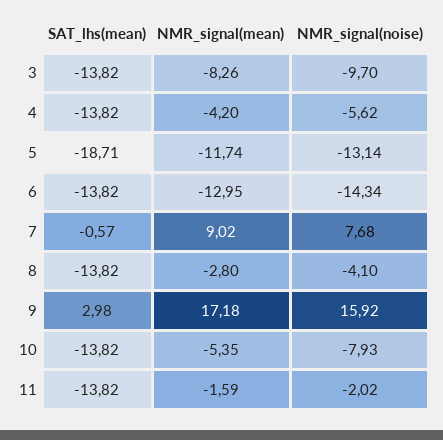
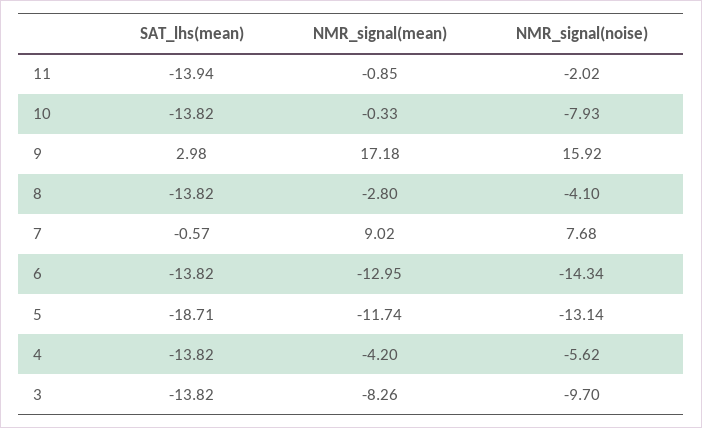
  {
    "SAT_lhs(mean)": {
      "3": -13.82,
      "4": -13.82,
      "5": -18.71,
      "6": -13.82,
      "7": -0.57,
      "8": -13.82,
      "9": 2.98,
      "10": -13.82,
-     "11": -13.82
+     "11": -13.94
    },
    "NMR_signal(mean)": {
      "3": -8.26,
      "4": -4.2,
      "5": -11.74,
      "6": -12.95,
      "7": 9.02,
      "8": -2.8,
      "9": 17.18,
-     "10": -5.35,
+     "10": -0.33,
-     "11": -1.59
+     "11": -0.85
    },
    "NMR_signal(noise)": {
      "3": -9.7,
      "4": -5.62,
      "5": -13.14,
      "6": -14.34,
      "7": 7.68,
      "8": -4.1,
      "9": 15.92,
      "10": -7.93,
      "11": -2.02
    }
  }

